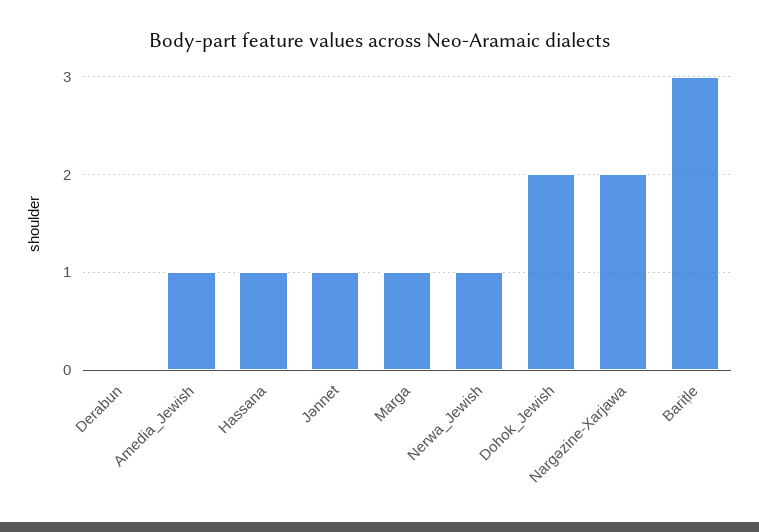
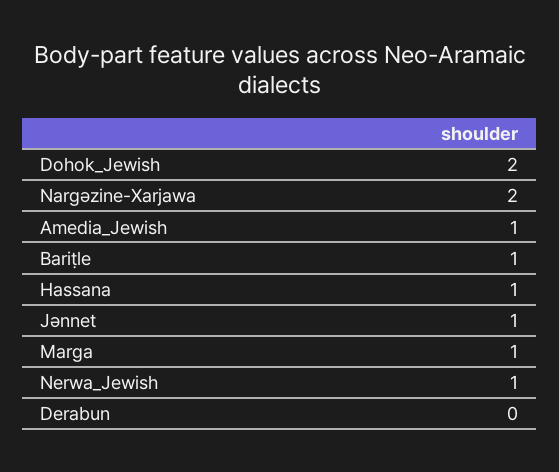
  {
    "Derabun": 0,
    "Amedia_Jewish": 1,
    "Hassana": 1,
    "Jənnet": 1,
    "Marga": 1,
    "Nerwa_Jewish": 1,
    "Dohok_Jewish": 2,
    "Nargəzine-Xarjawa": 2,
-   "Bariṭle": 3
+   "Bariṭle": 1
  }

